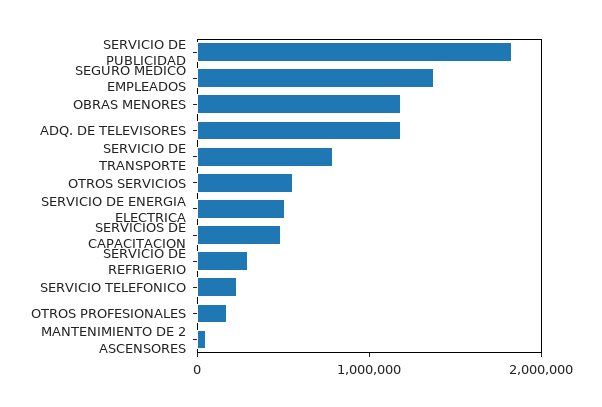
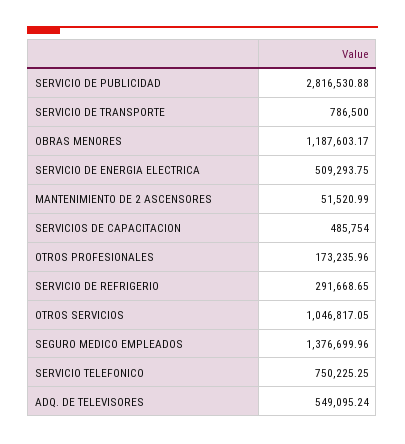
  {
-   "SERVICIO DE PUBLICIDAD": 1800000,
+   "SERVICIO DE PUBLICIDAD": 2816530.88,
    "SEGURO MEDICO EMPLEADOS": 1376699.96,
    "OBRAS MENORES": 1187603.17,
-   "ADQ. DE TELEVISORES": 1200000,
+   "ADQ. DE TELEVISORES": 549095.24,
    "SERVICIO DE TRANSPORTE": 786500,
-   "OTROS SERVICIOS": 600000,
+   "OTROS SERVICIOS": 1046817.05,
    "SERVICIO DE ENERGIA ELECTRICA": 509293.75,
    "SERVICIOS DE CAPACITACION": 485754,
    "SERVICIO DE REFRIGERIO": 291668.65,
-   "SERVICIO TELEFONICO": 200000,
+   "SERVICIO TELEFONICO": 750225.25,
    "OTROS PROFESIONALES": 173235.96,
    "MANTENIMIENTO DE 2 ASCENSORES": 51520.99
  }

